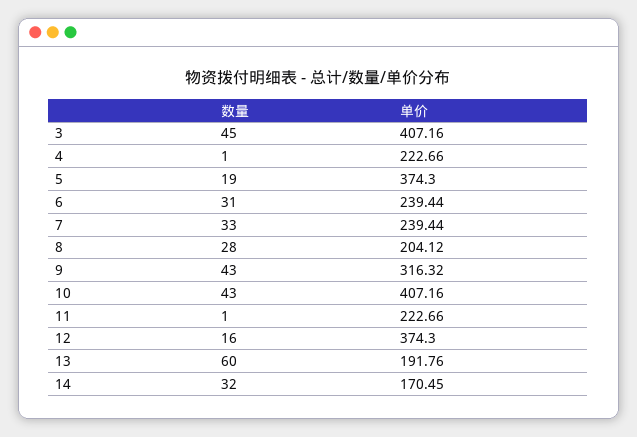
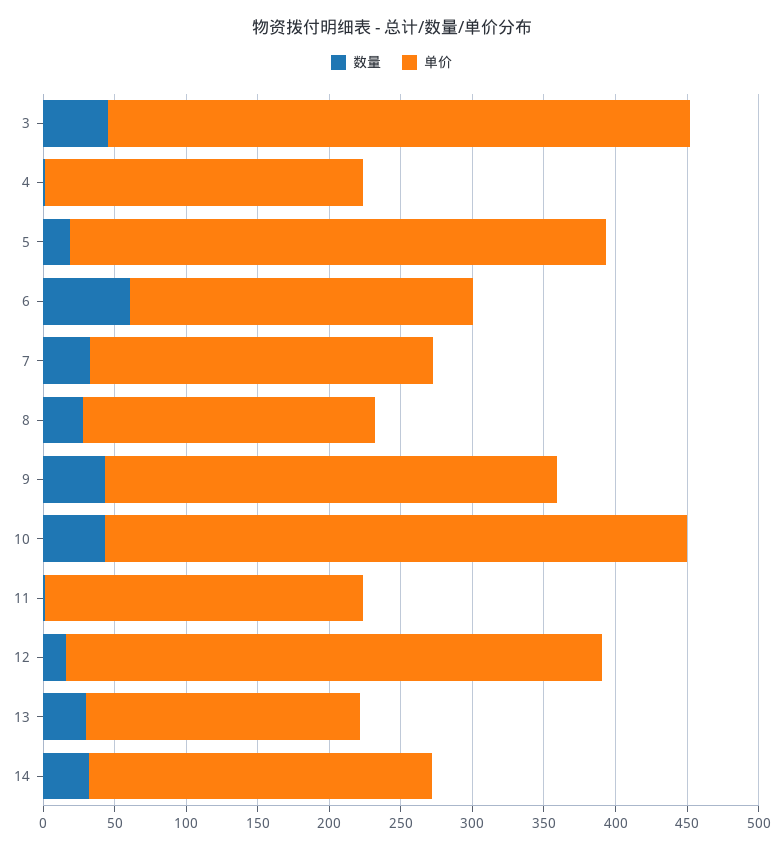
  {
    "数量": {
      "3": 45,
      "4": 1,
      "5": 19,
-     "6": 31,
+     "6": 60,
      "7": 33,
      "8": 28,
      "9": 43,
      "10": 43,
      "11": 1,
      "12": 16,
-     "13": 60,
+     "13": 30,
      "14": 32
    },
    "单价": {
      "3": 407.16,
      "4": 222.66,
      "5": 374.3,
      "6": 239.44,
      "7": 239.44,
      "8": 204.12,
      "9": 316.32,
      "10": 407.16,
      "11": 222.66,
      "12": 374.3,
      "13": 191.76,
-     "14": 170.45
+     "14": 240
    }
  }

